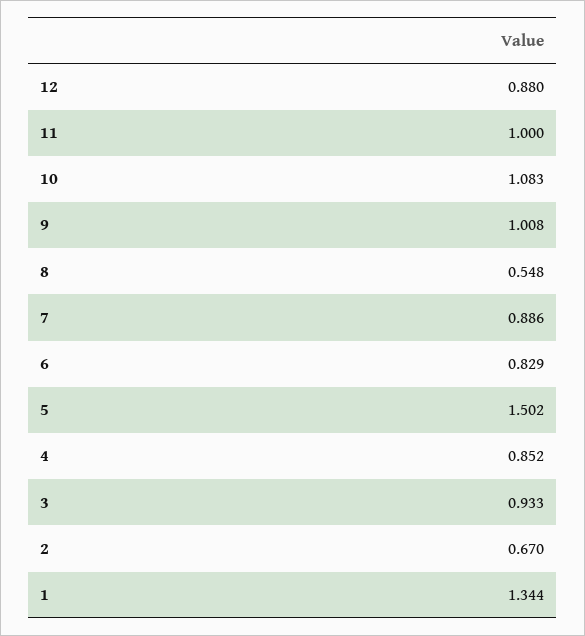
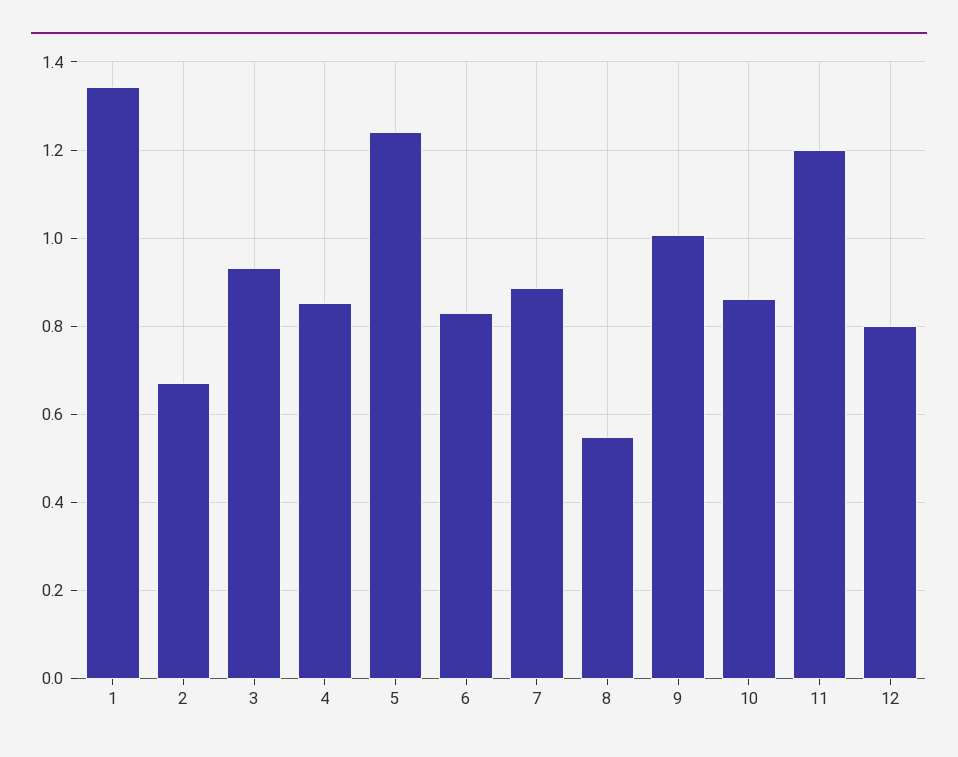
  {
-   "12": 0.88,
+   "12": 0.8,
-   "11": 1,
+   "11": 1.2,
-   "10": 1.083,
+   "10": 0.86,
    "9": 1.008,
    "8": 0.548,
    "7": 0.886,
    "6": 0.829,
-   "5": 1.502,
+   "5": 1.24,
    "4": 0.852,
    "3": 0.933,
    "2": 0.67,
    "1": 1.344
  }

